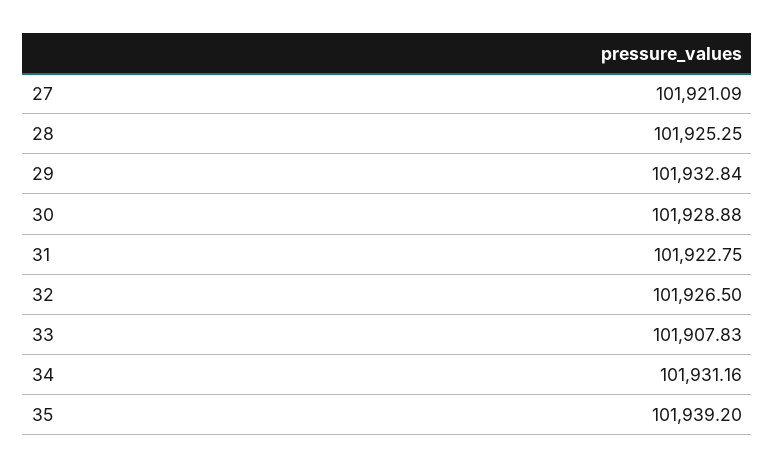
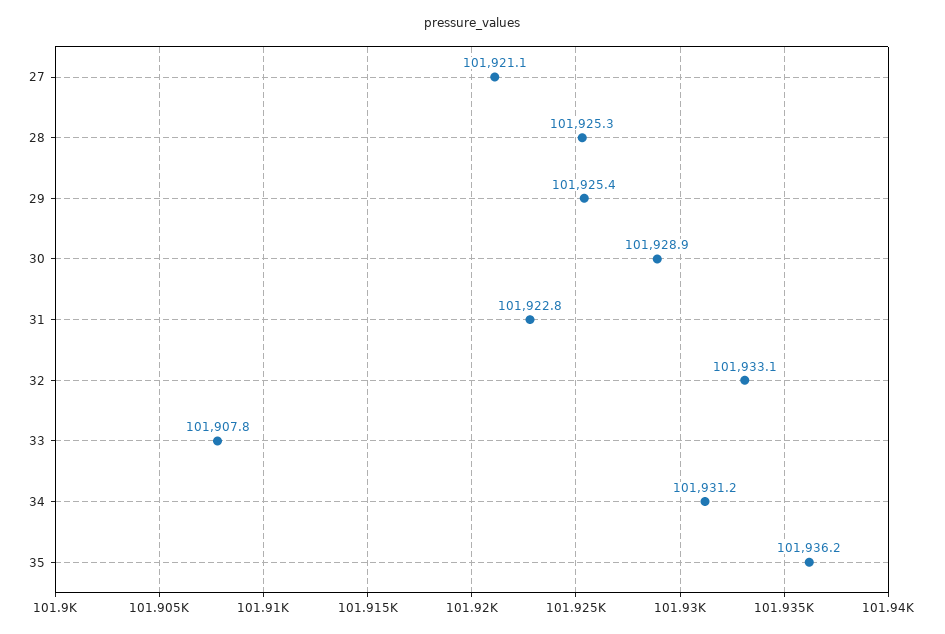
  {
    "27": 101921.09,
    "28": 101925.25,
-   "29": 101932.84,
+   "29": 101925.4,
    "30": 101928.88,
    "31": 101922.75,
-   "32": 101926.5,
+   "32": 101933.1,
    "33": 101907.83,
    "34": 101931.16,
-   "35": 101939.2
+   "35": 101936.2
  }

